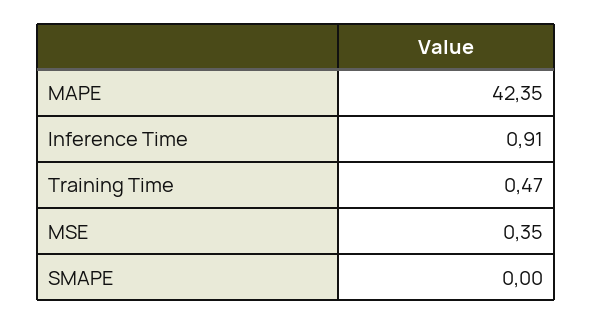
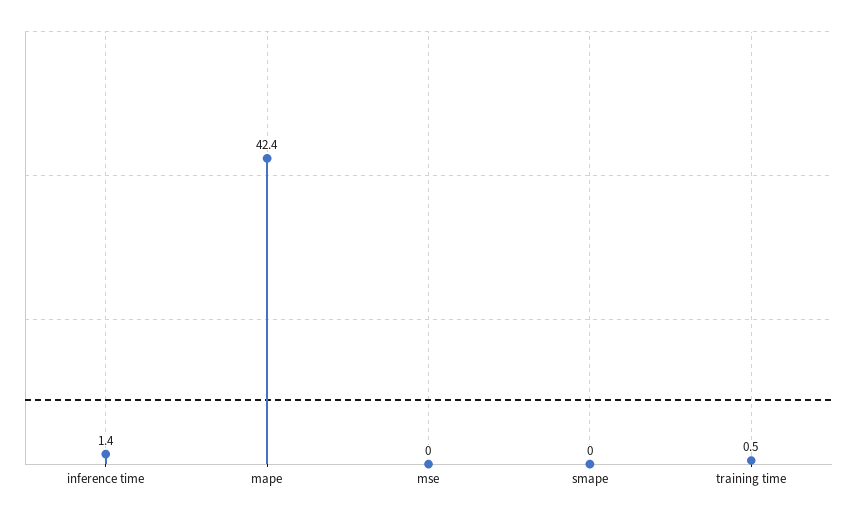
  {
    "MAPE": 42.35,
-   "Inference Time": 0.91,
+   "Inference Time": 1.4,
    "Training Time": 0.47,
-   "MSE": 0.35,
+   "MSE": 0,
    "SMAPE": 0
  }

